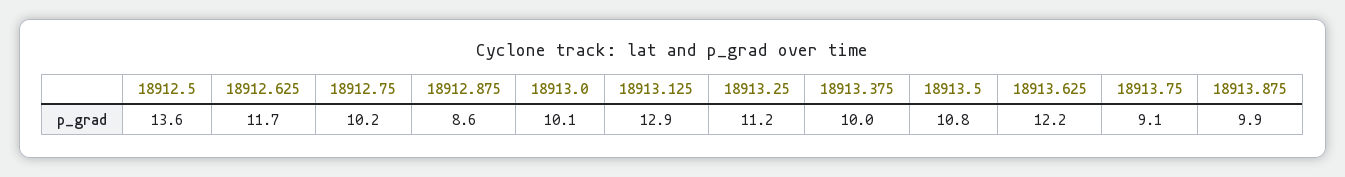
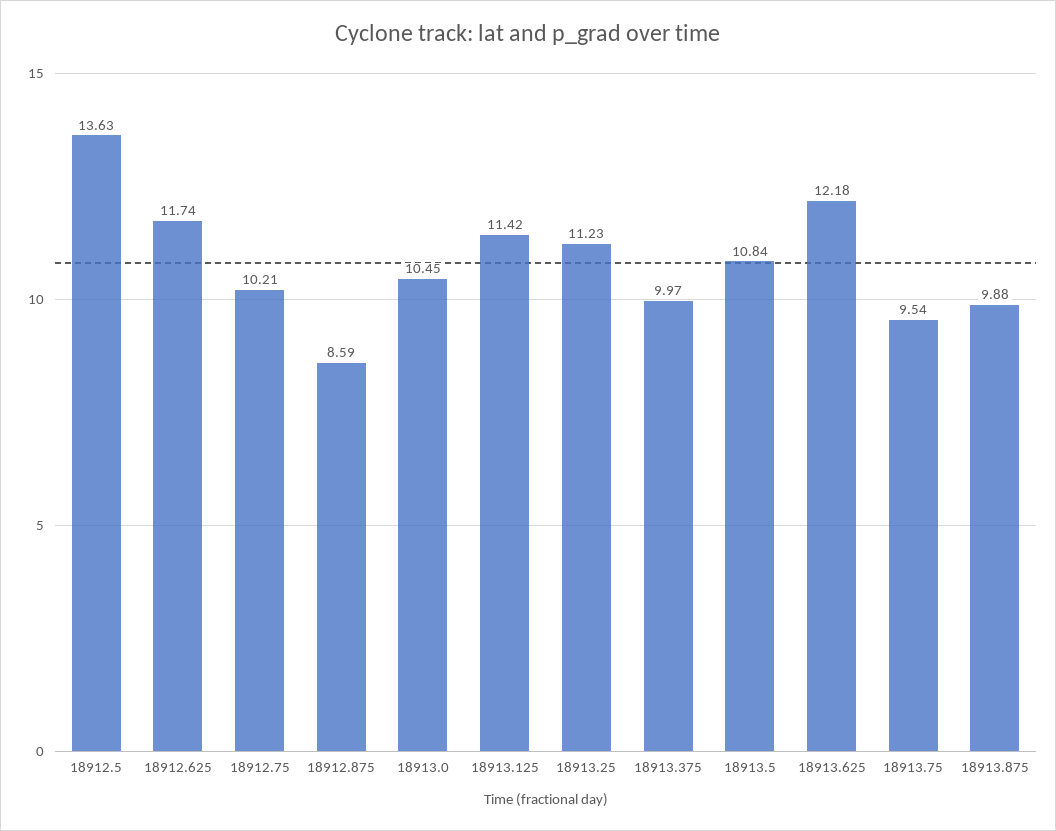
  {
    "18912.5": 13.63,
    "18912.625": 11.74,
    "18912.75": 10.21,
    "18912.875": 8.59,
-   "18913.0": 10.1,
+   "18913.0": 10.45,
-   "18913.125": 12.9,
+   "18913.125": 11.42,
    "18913.25": 11.23,
    "18913.375": 9.97,
    "18913.5": 10.84,
    "18913.625": 12.18,
-   "18913.75": 9.1,
+   "18913.75": 9.54,
    "18913.875": 9.88
  }

